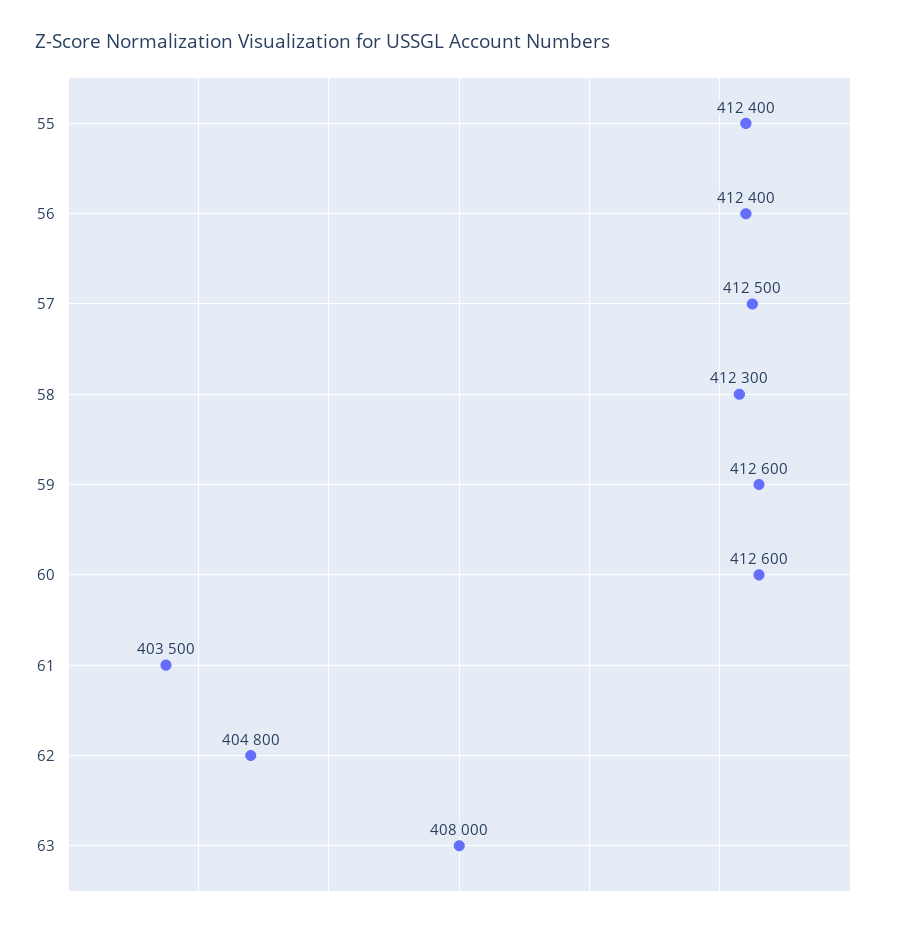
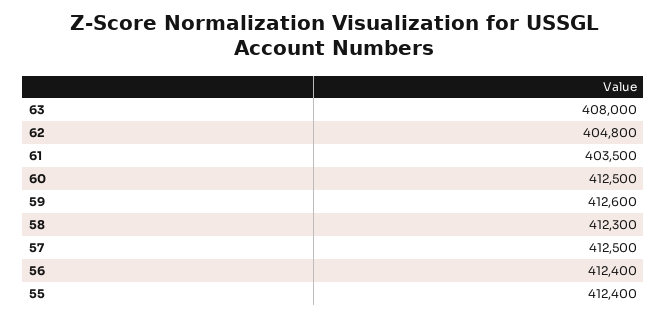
  {
    "55": 412400,
    "56": 412400,
    "57": 412500,
    "58": 412300,
    "59": 412600,
-   "60": 412600,
+   "60": 412500,
    "61": 403500,
    "62": 404800,
    "63": 408000
  }

